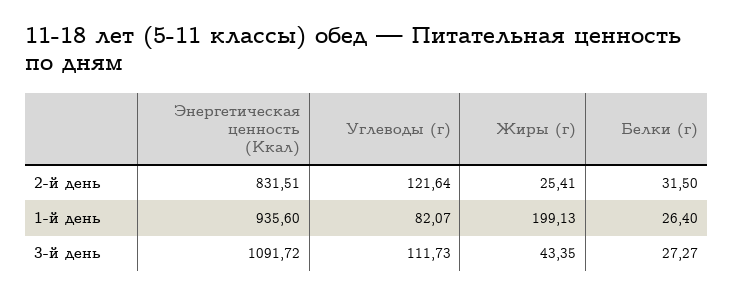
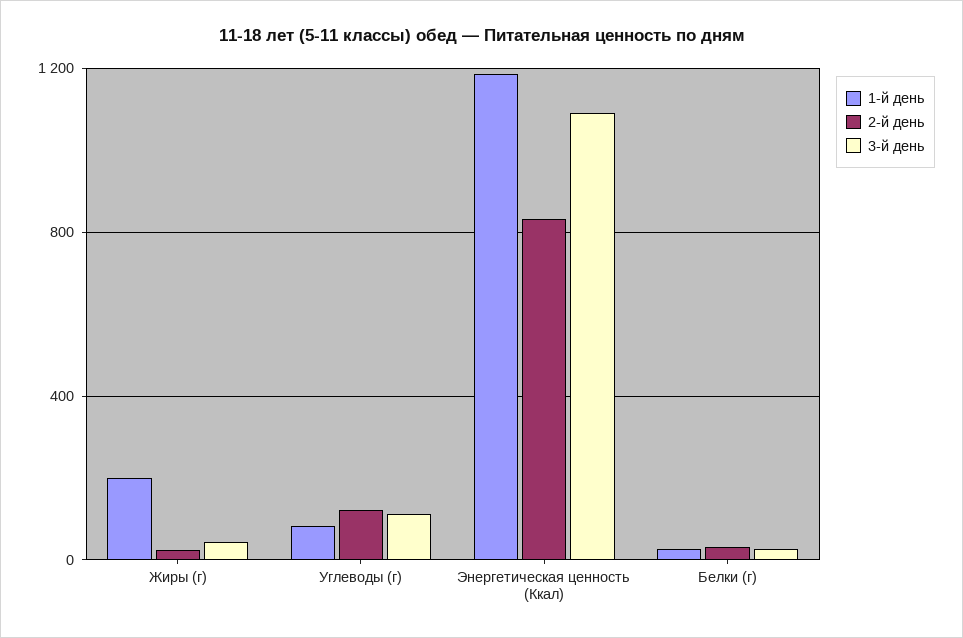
  {
    "2-й день": {
      "Энергетическая ценность (Ккал)": 831.51,
      "Углеводы (г)": 121.64,
      "Жиры (г)": 25.41,
      "Белки (г)": 31.5
    },
    "1-й день": {
-     "Энергетическая ценность (Ккал)": 935.6,
+     "Энергетическая ценность (Ккал)": 1200,
      "Углеводы (г)": 82.07,
      "Жиры (г)": 199.13,
      "Белки (г)": 26.4
    },
    "3-й день": {
      "Энергетическая ценность (Ккал)": 1091.72,
      "Углеводы (г)": 111.73,
      "Жиры (г)": 43.35,
      "Белки (г)": 27.27
    }
  }

